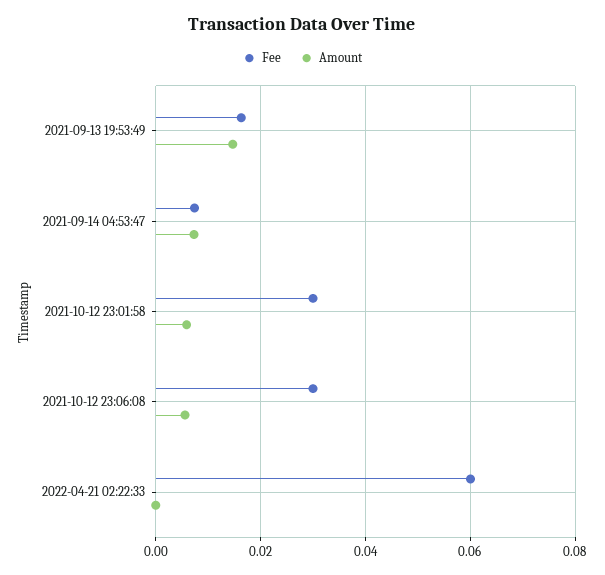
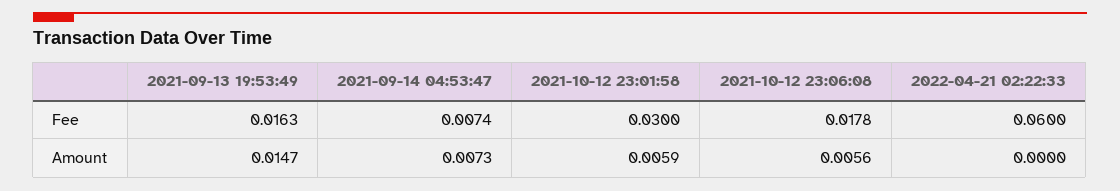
  {
    "Fee": {
      "2021-09-13 19:53:49": 0.0163,
      "2021-09-14 04:53:47": 0.0074,
      "2021-10-12 23:01:58": 0.03,
-     "2021-10-12 23:06:08": 0.03,
+     "2021-10-12 23:06:08": 0.0178,
      "2022-04-21 02:22:33": 0.06
    },
    "Amount": {
      "2021-09-13 19:53:49": 0.0147,
      "2021-09-14 04:53:47": 0.0073,
      "2021-10-12 23:01:58": 0.0059,
      "2021-10-12 23:06:08": 0.0056,
      "2022-04-21 02:22:33": 0
    }
  }

